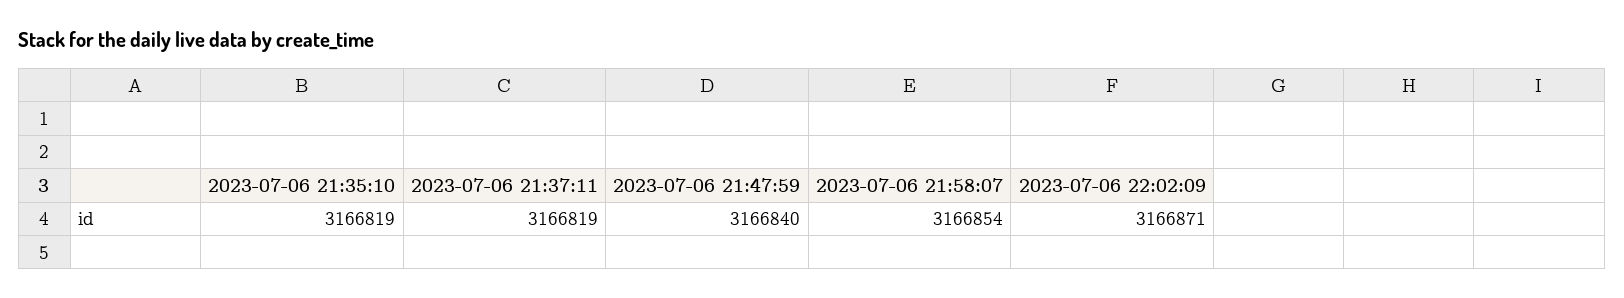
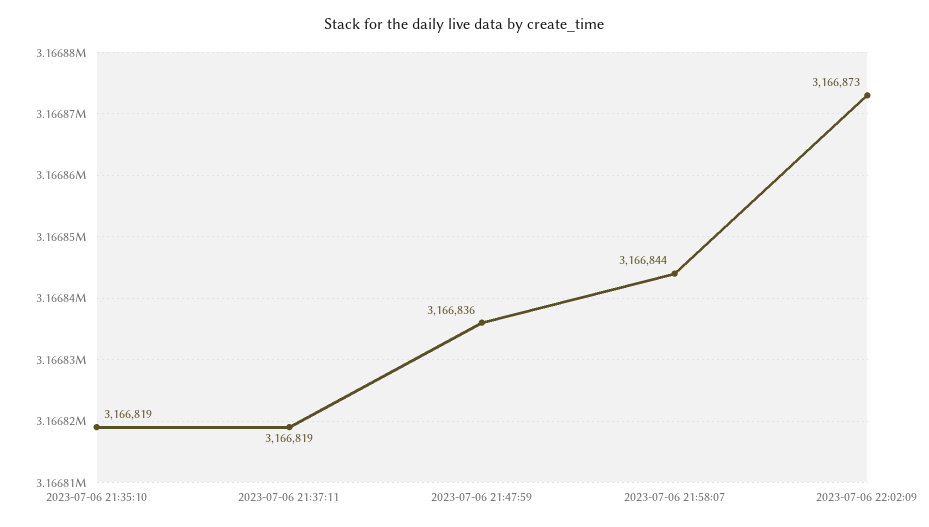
  {
    "2023-07-06 21:35:10": 3166819,
    "2023-07-06 21:37:11": 3166819,
-   "2023-07-06 21:47:59": 3166840,
+   "2023-07-06 21:47:59": 3166836,
-   "2023-07-06 21:58:07": 3166854,
+   "2023-07-06 21:58:07": 3166844,
-   "2023-07-06 22:02:09": 3166871
+   "2023-07-06 22:02:09": 3166873
  }

